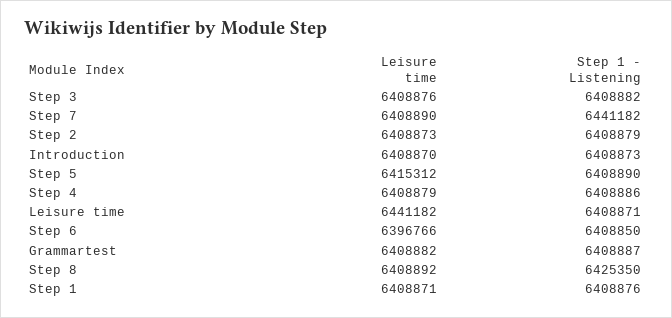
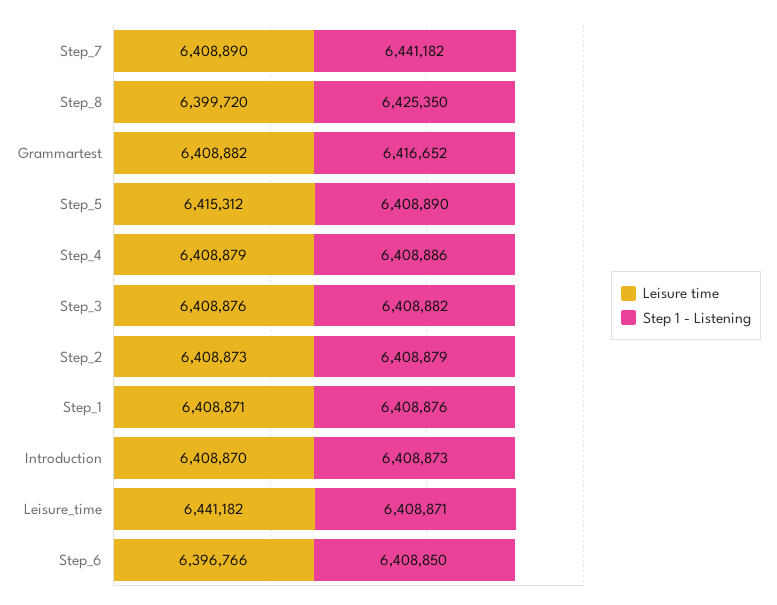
  {
    "Leisure time": {
      "Step 3": 6408876,
      "Step 7": 6408890,
      "Step 2": 6408873,
      "Introduction": 6408870,
      "Step 5": 6415312,
      "Step 4": 6408879,
      "Leisure time": 6441182,
      "Step 6": 6396766,
      "Grammartest": 6408882,
-     "Step 8": 6408892,
+     "Step 8": 6399720,
      "Step 1": 6408871
    },
    "Step 1 - Listening": {
      "Step 3": 6408882,
      "Step 7": 6441182,
      "Step 2": 6408879,
      "Introduction": 6408873,
      "Step 5": 6408890,
      "Step 4": 6408886,
      "Leisure time": 6408871,
      "Step 6": 6408850,
-     "Grammartest": 6408887,
+     "Grammartest": 6416652,
      "Step 8": 6425350,
      "Step 1": 6408876
    }
  }

